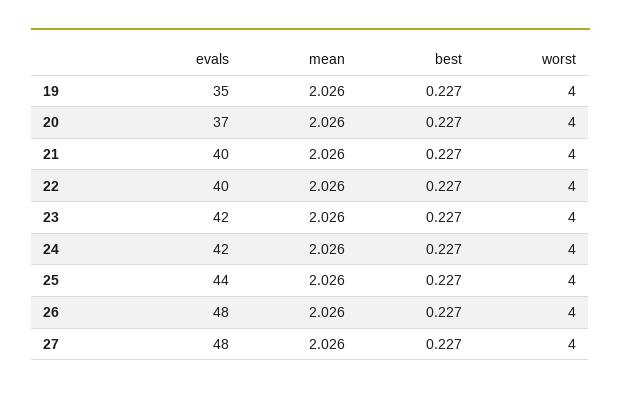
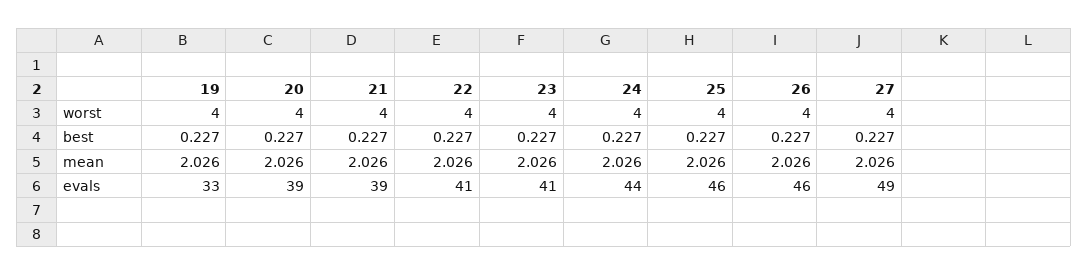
  {
    "evals": {
-     "19": 35,
+     "19": 33,
-     "20": 37,
+     "20": 39,
-     "21": 40,
+     "21": 39,
-     "22": 40,
+     "22": 41,
-     "23": 42,
+     "23": 41,
-     "24": 42,
+     "24": 44,
-     "25": 44,
+     "25": 46,
-     "26": 48,
+     "26": 46,
-     "27": 48
+     "27": 49
    },
    "mean": {
      "19": 2.026,
      "20": 2.026,
      "21": 2.026,
      "22": 2.026,
      "23": 2.026,
      "24": 2.026,
      "25": 2.026,
      "26": 2.026,
      "27": 2.026
    },
    "best": {
      "19": 0.227,
      "20": 0.227,
      "21": 0.227,
      "22": 0.227,
      "23": 0.227,
      "24": 0.227,
      "25": 0.227,
      "26": 0.227,
      "27": 0.227
    },
    "worst": {
      "19": 4,
      "20": 4,
      "21": 4,
      "22": 4,
      "23": 4,
      "24": 4,
      "25": 4,
      "26": 4,
      "27": 4
    }
  }

